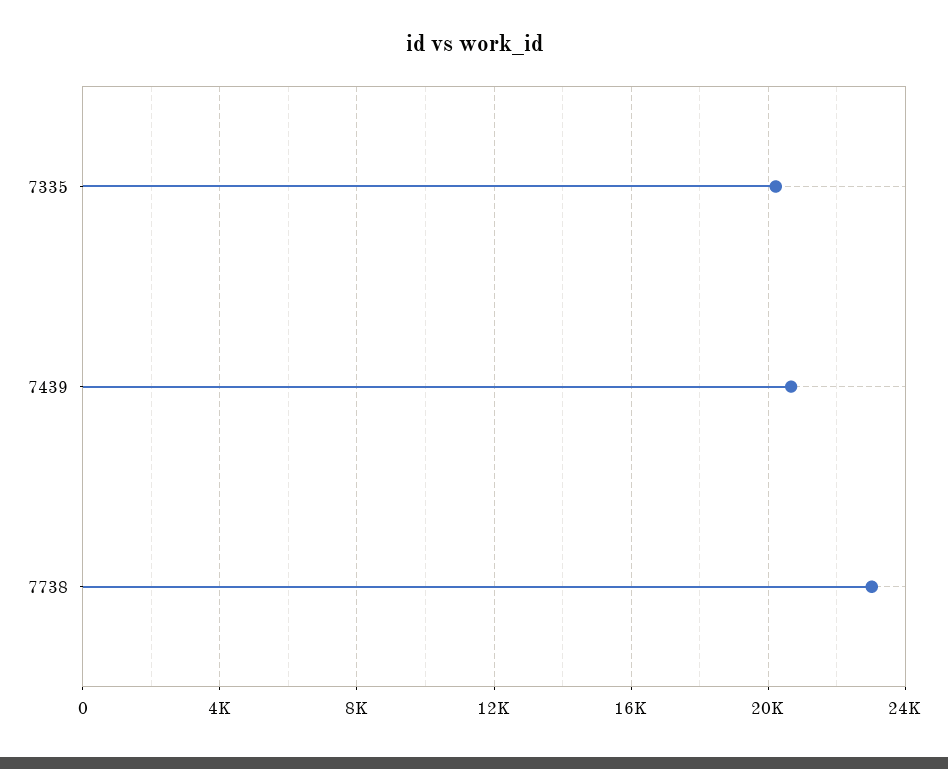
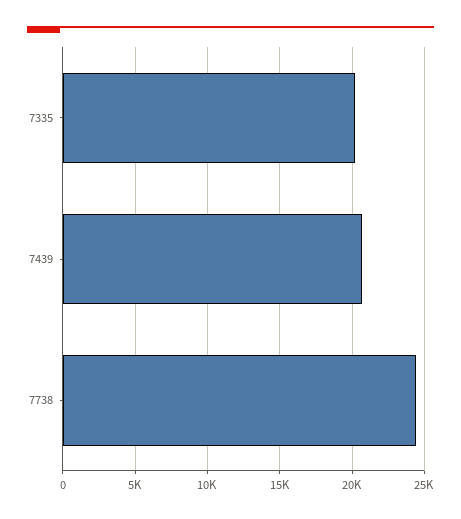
  {
    "7335": 20000,
    "7439": 20500,
-   "7738": 23000
+   "7738": 24500
  }

